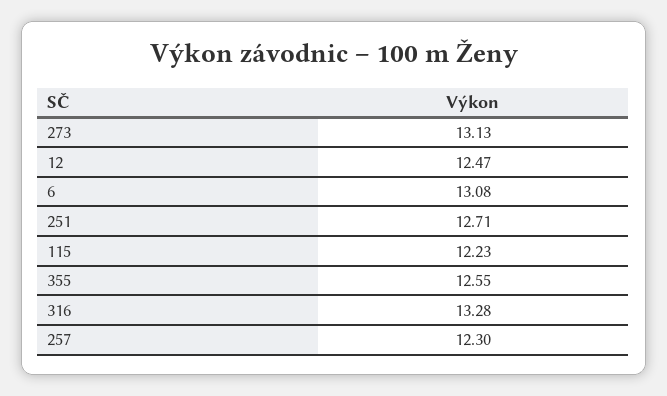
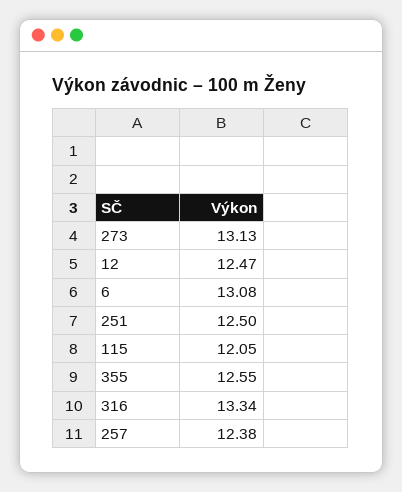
  {
    "273": 13.13,
    "12": 12.47,
    "6": 13.08,
-   "251": 12.71,
+   "251": 12.5,
-   "115": 12.23,
+   "115": 12.05,
    "355": 12.55,
-   "316": 13.28,
+   "316": 13.34,
-   "257": 12.3
+   "257": 12.38
  }

